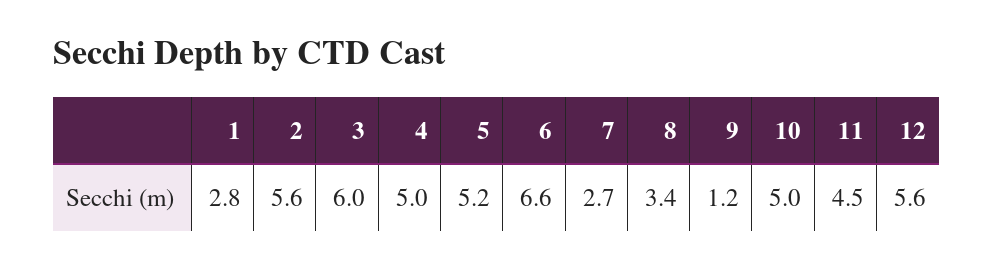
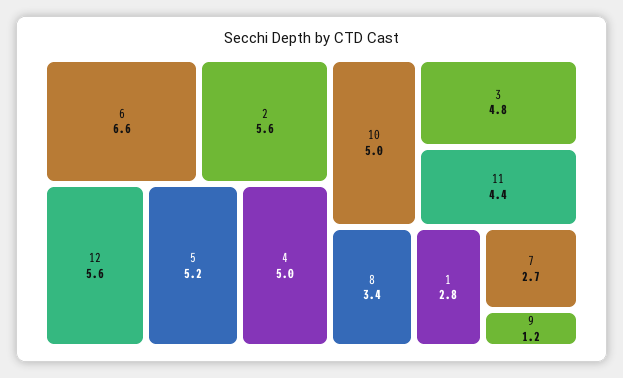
  {
    "1": 2.8,
    "2": 5.6,
-   "3": 6,
+   "3": 4.8,
    "4": 5,
    "5": 5.2,
    "6": 6.6,
    "7": 2.7,
    "8": 3.4,
    "9": 1.2,
    "10": 5,
-   "11": 4.5,
+   "11": 4.4,
    "12": 5.6
  }

